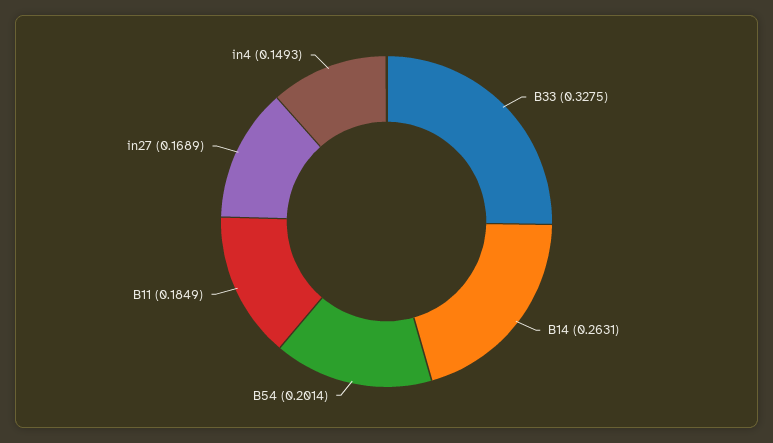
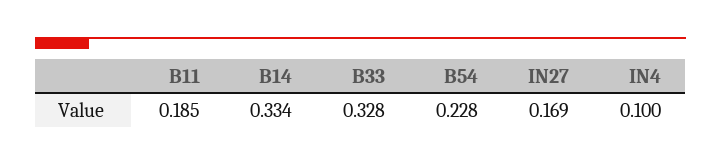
  {
    "B33": 0.3275,
-   "B14": 0.2631,
+   "B14": 0.334,
-   "B54": 0.2014,
+   "B54": 0.228,
    "B11": 0.1849,
    "in27": 0.1689,
-   "in4": 0.1493
+   "in4": 0.1
  }

